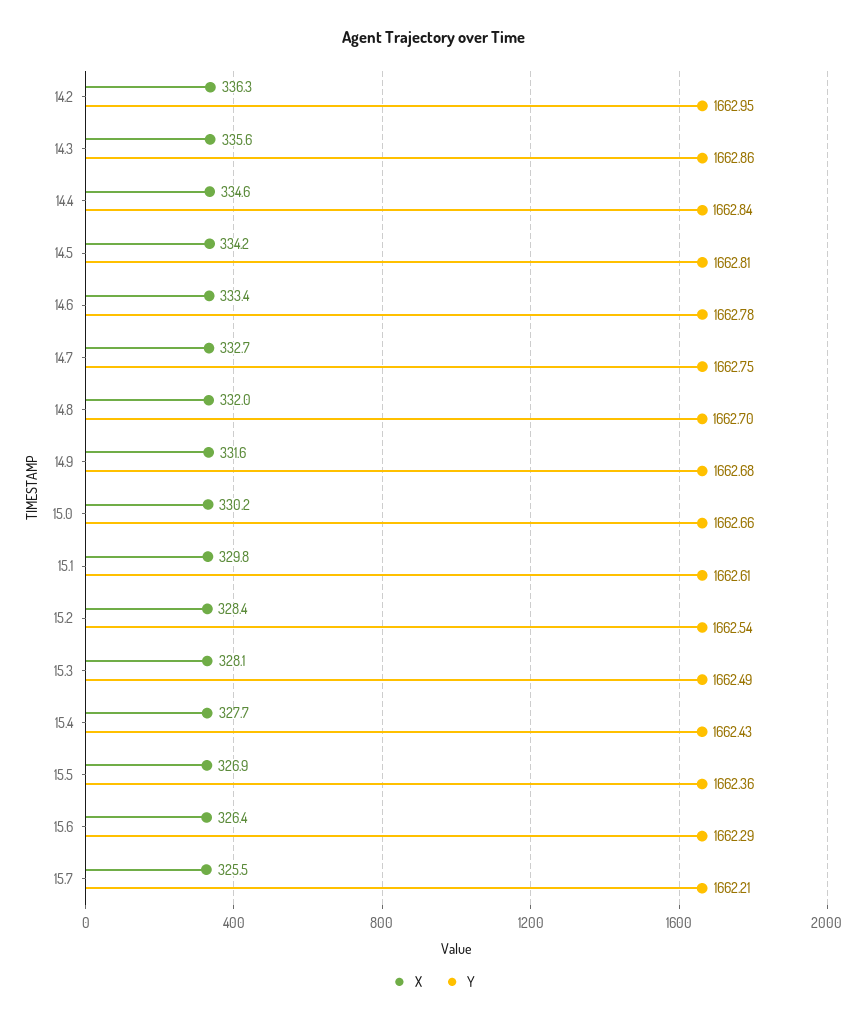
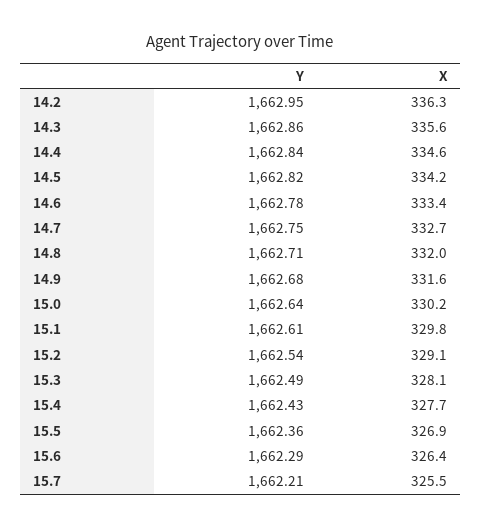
  {
    "X": {
      "14.2": 336.3,
      "14.3": 335.6,
      "14.4": 334.6,
      "14.5": 334.2,
      "14.6": 333.4,
      "14.7": 332.7,
      "14.8": 332,
      "14.9": 331.6,
      "15.0": 330.2,
      "15.1": 329.8,
-     "15.2": 328.4,
+     "15.2": 329.1,
      "15.3": 328.1,
      "15.4": 327.7,
      "15.5": 326.9,
      "15.6": 326.4,
      "15.7": 325.5
    },
    "Y": {
      "14.2": 1662.95,
      "14.3": 1662.86,
      "14.4": 1662.84,
-     "14.5": 1662.81,
+     "14.5": 1662.82,
      "14.6": 1662.78,
      "14.7": 1662.75,
-     "14.8": 1662.7,
+     "14.8": 1662.71,
      "14.9": 1662.68,
-     "15.0": 1662.66,
+     "15.0": 1662.64,
      "15.1": 1662.61,
      "15.2": 1662.54,
      "15.3": 1662.49,
      "15.4": 1662.43,
      "15.5": 1662.36,
      "15.6": 1662.29,
      "15.7": 1662.21
    }
  }

